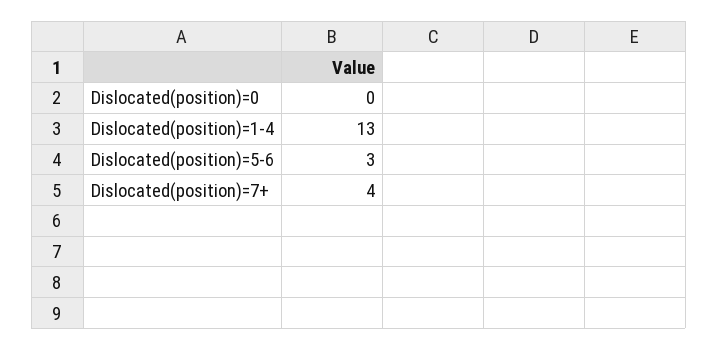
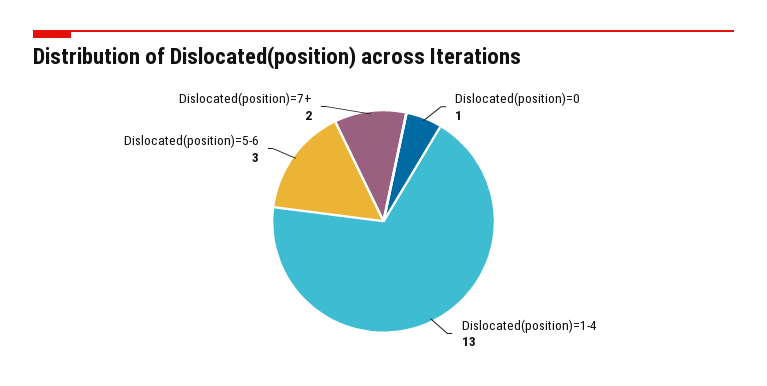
  {
-   "Dislocated(position)=0": 0,
+   "Dislocated(position)=0": 1,
    "Dislocated(position)=1-4": 13,
    "Dislocated(position)=5-6": 3,
-   "Dislocated(position)=7+": 4
+   "Dislocated(position)=7+": 2
  }

